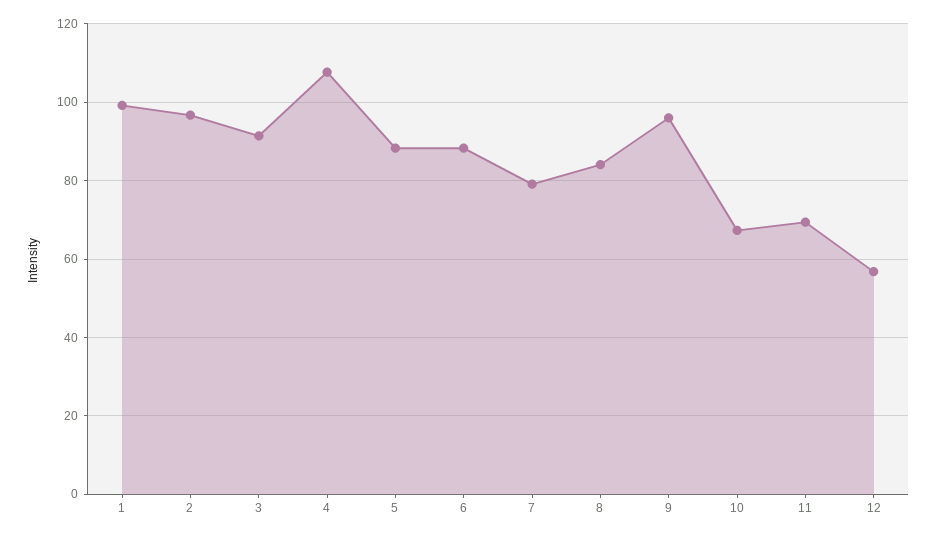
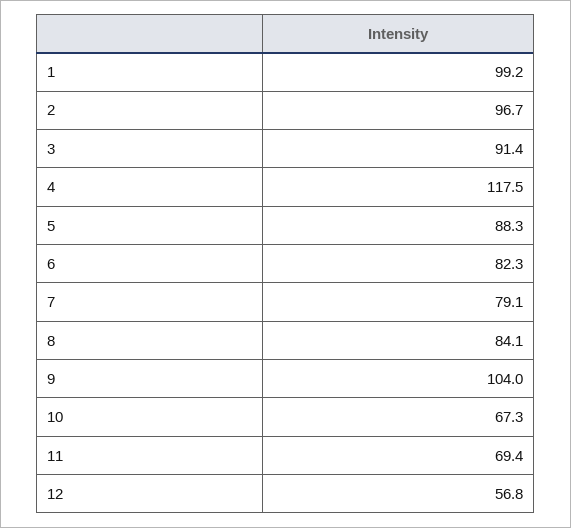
  {
    "1": 99.2,
    "2": 96.7,
    "3": 91.4,
-   "4": 108,
+   "4": 117.5,
    "5": 88.3,
-   "6": 88,
+   "6": 82.3,
    "7": 79.1,
    "8": 84.1,
-   "9": 96,
+   "9": 104,
    "10": 67.3,
    "11": 69.4,
    "12": 56.8
  }

